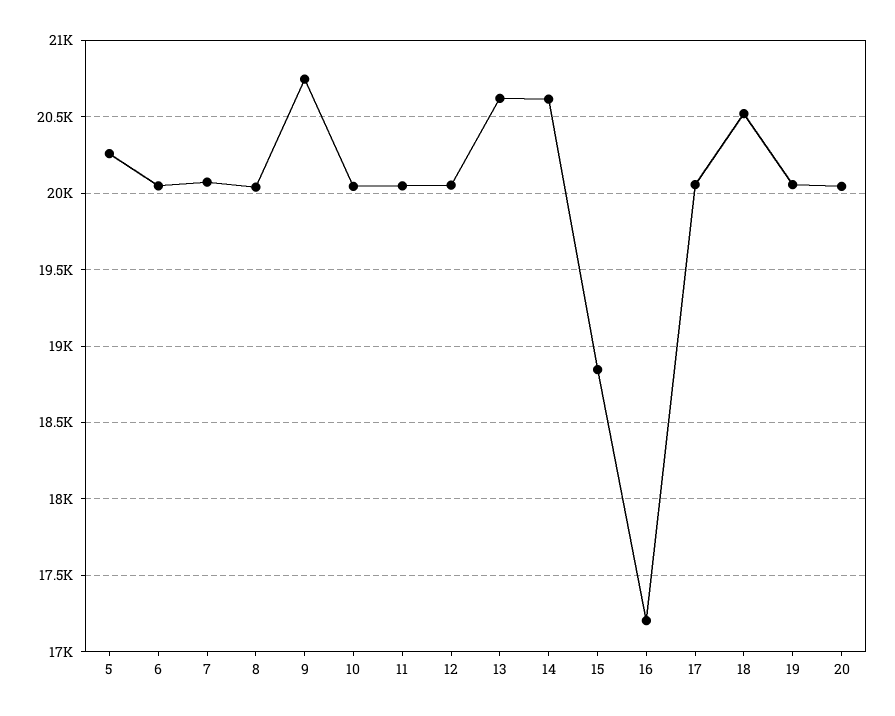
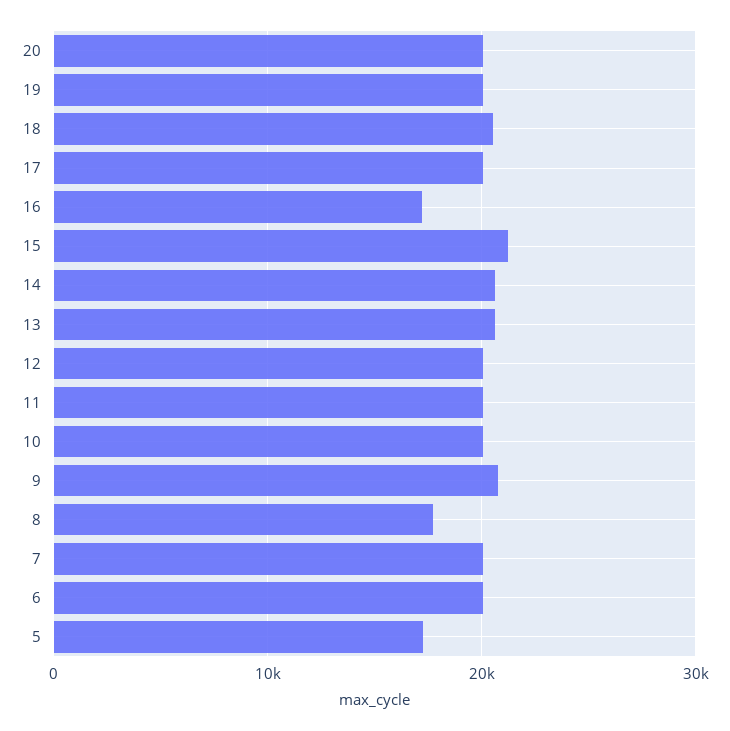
  {
-   "5": 20250,
+   "5": 17000,
    "6": 20050,
    "7": 20050,
-   "8": 20050,
+   "8": 18000,
    "9": 20750,
    "10": 20050,
    "11": 20050,
    "12": 20050,
    "13": 20600,
    "14": 20600,
-   "15": 18850,
+   "15": 21000,
    "16": 17200,
    "17": 20050,
    "18": 20500,
    "19": 20050,
    "20": 20050
  }

